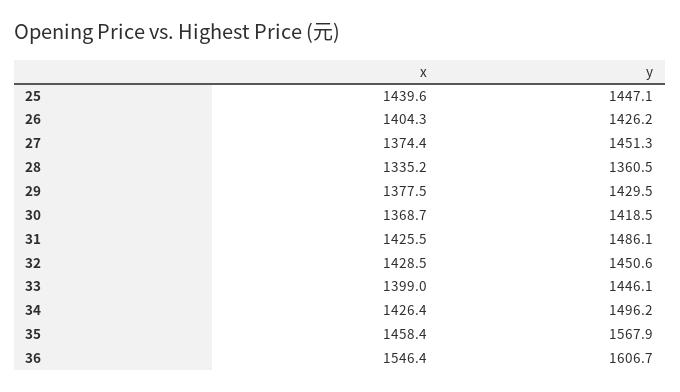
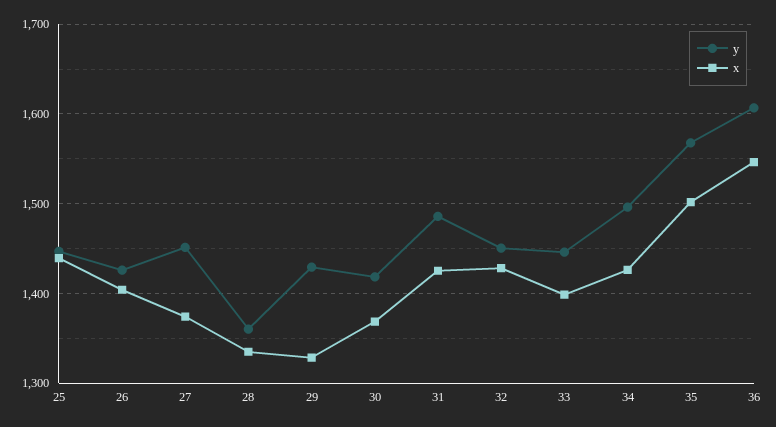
  {
    "x": {
      "25": 1439.6,
      "26": 1404.3,
      "27": 1374.4,
      "28": 1335.2,
-     "29": 1377.5,
+     "29": 1330,
      "30": 1368.7,
      "31": 1425.5,
      "32": 1428.5,
      "33": 1399,
      "34": 1426.4,
-     "35": 1458.4,
+     "35": 1500,
      "36": 1546.4
    },
    "y": {
      "25": 1447.1,
      "26": 1426.2,
      "27": 1451.3,
      "28": 1360.5,
      "29": 1429.5,
      "30": 1418.5,
      "31": 1486.1,
      "32": 1450.6,
      "33": 1446.1,
      "34": 1496.2,
      "35": 1567.9,
      "36": 1606.7
    }
  }

